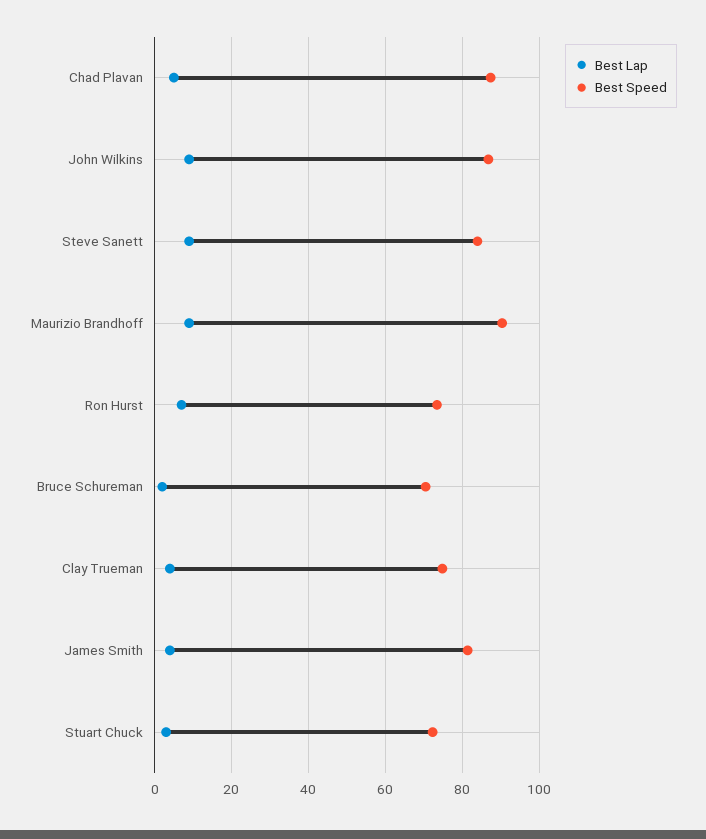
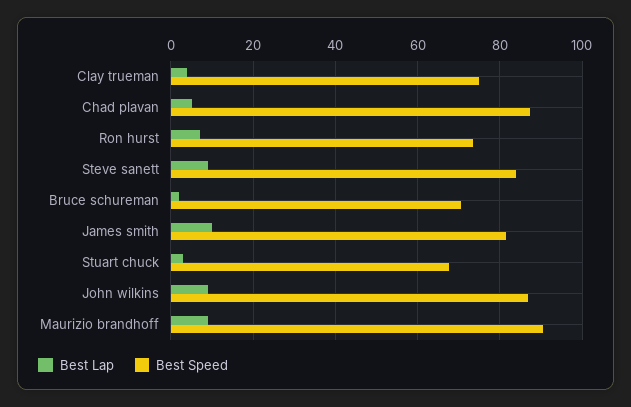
  {
    "Best Lap": {
      "Chad Plavan": 6,
      "John Wilkins": 10,
      "Steve Sanett": 10,
      "Maurizio Brandhoff": 10,
      "Ron Hurst": 8,
      "Bruce Schureman": 2,
      "Clay Trueman": 4,
-     "James Smith": 4,
+     "James Smith": 10,
      "Stuart Chuck": 4
    },
    "Best Speed": {
      "Chad Plavan": 88,
      "John Wilkins": 86,
      "Steve Sanett": 84,
      "Maurizio Brandhoff": 90,
      "Ron Hurst": 74,
      "Bruce Schureman": 70,
      "Clay Trueman": 74,
      "James Smith": 82,
-     "Stuart Chuck": 72
+     "Stuart Chuck": 68
    }
  }

